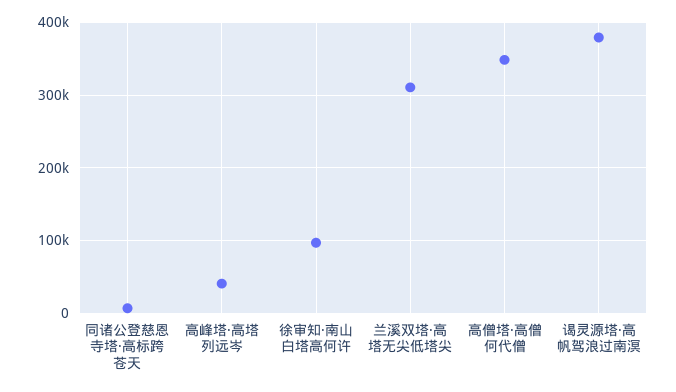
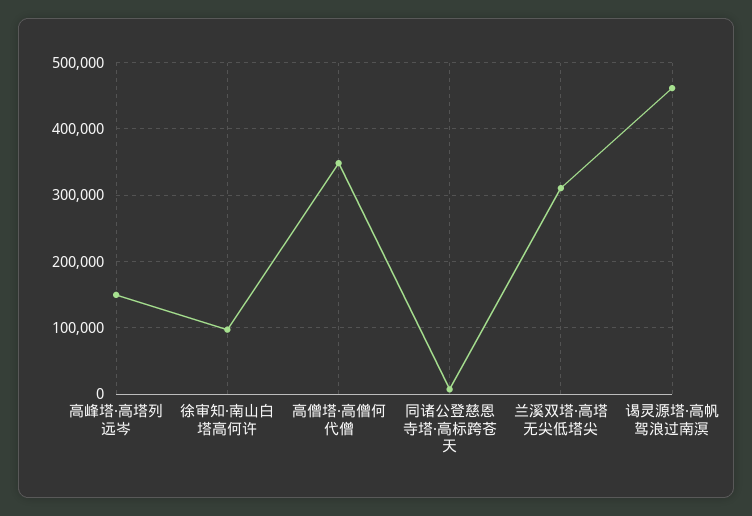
  {
    "同诸公登慈恩寺塔·高标跨苍天": 10000,
-   "高峰塔·高塔列远岑": 40000,
+   "高峰塔·高塔列远岑": 150000,
    "徐审知·南山白塔高何许": 100000,
    "兰溪双塔·高塔无尖低塔尖": 310000,
    "高僧塔·高僧何代僧": 350000,
-   "谒灵源塔·高帆驾浪过南溟": 380000
+   "谒灵源塔·高帆驾浪过南溟": 460000
  }

